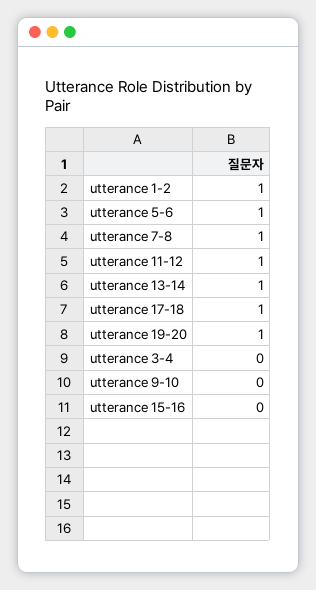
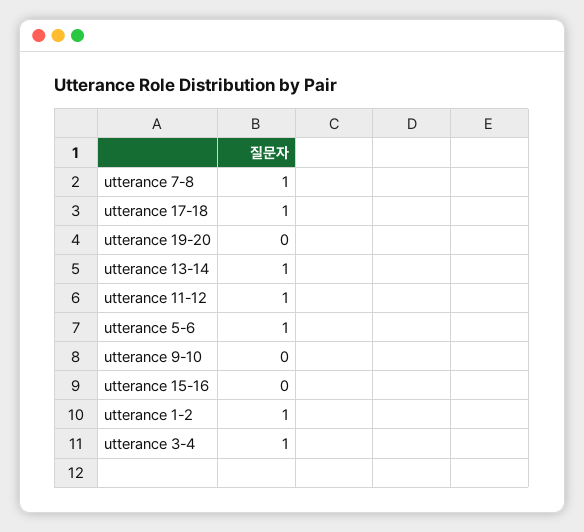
  {
    "utterance 1-2": 1,
    "utterance 5-6": 1,
    "utterance 7-8": 1,
    "utterance 11-12": 1,
    "utterance 13-14": 1,
    "utterance 17-18": 1,
-   "utterance 19-20": 1,
+   "utterance 19-20": 0,
-   "utterance 3-4": 0,
+   "utterance 3-4": 1,
    "utterance 9-10": 0,
    "utterance 15-16": 0
  }

